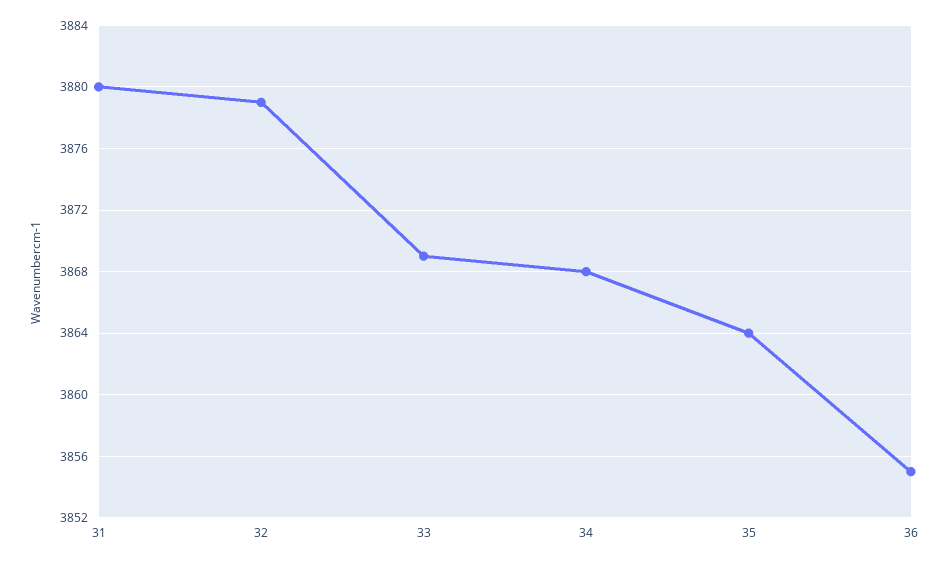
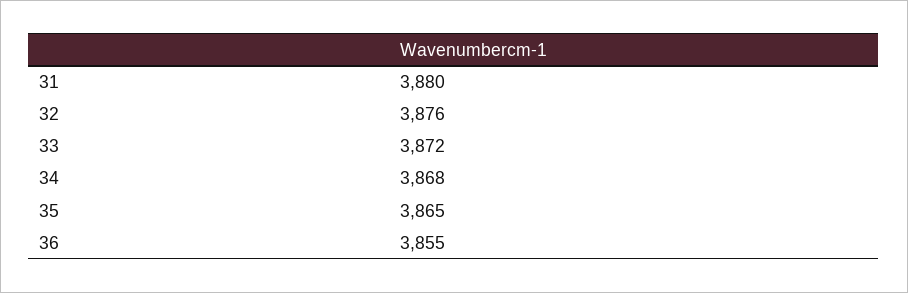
  {
    "31": 3880,
-   "32": 3879,
+   "32": 3876,
-   "33": 3869,
+   "33": 3872,
    "34": 3868,
-   "35": 3864,
+   "35": 3865,
    "36": 3855
  }

